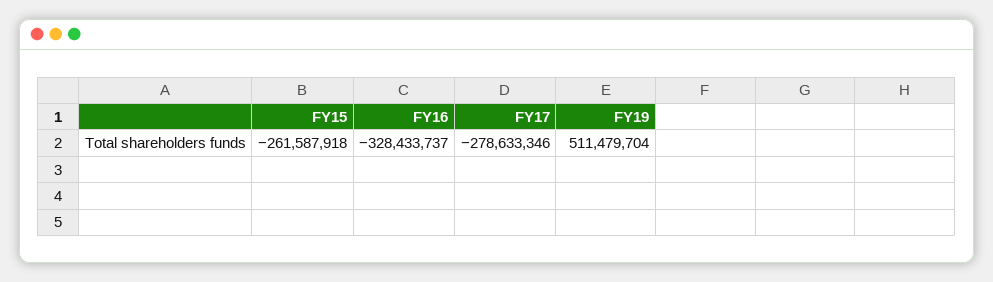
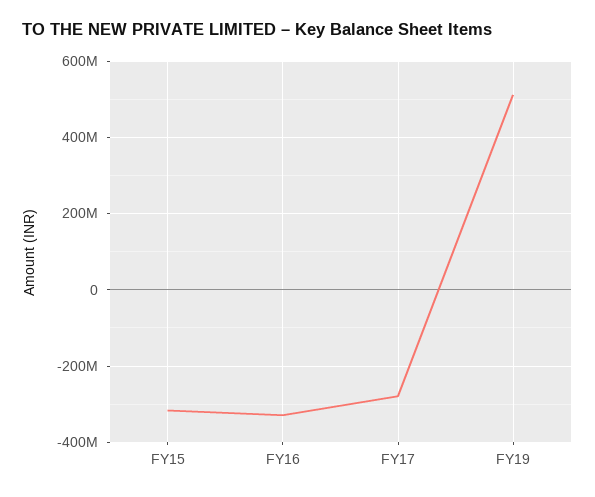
  {
-   "FY15": -261587918,
+   "FY15": -320000000,
    "FY16": -328433737,
    "FY17": -278633346,
    "FY19": 511479704
  }

